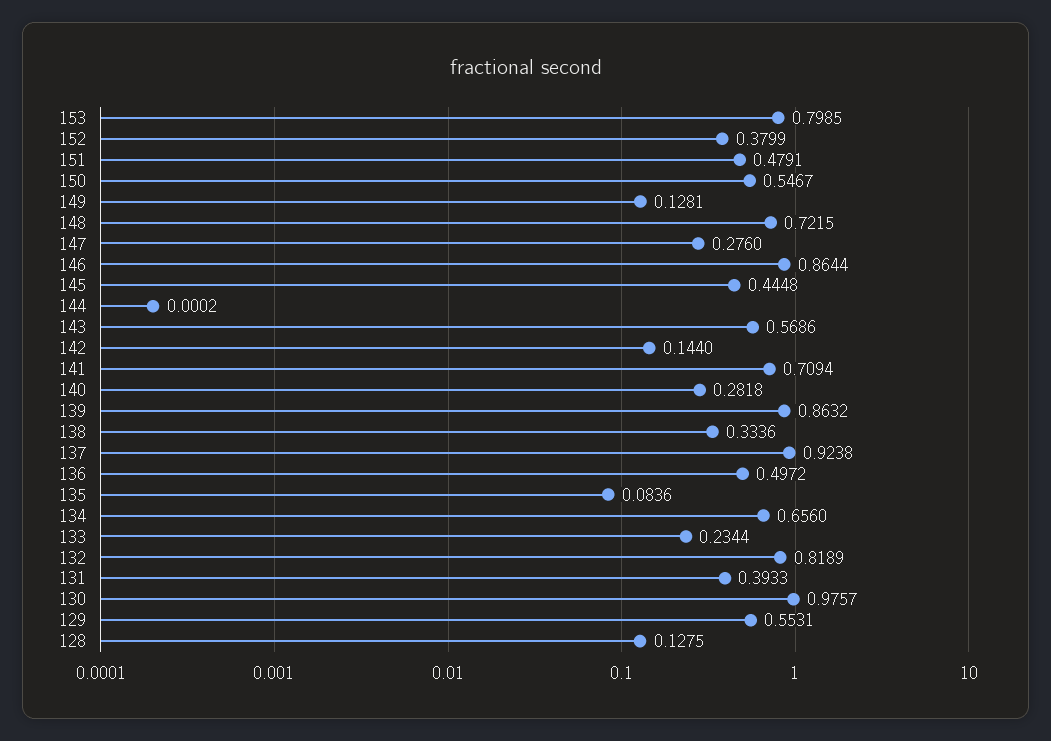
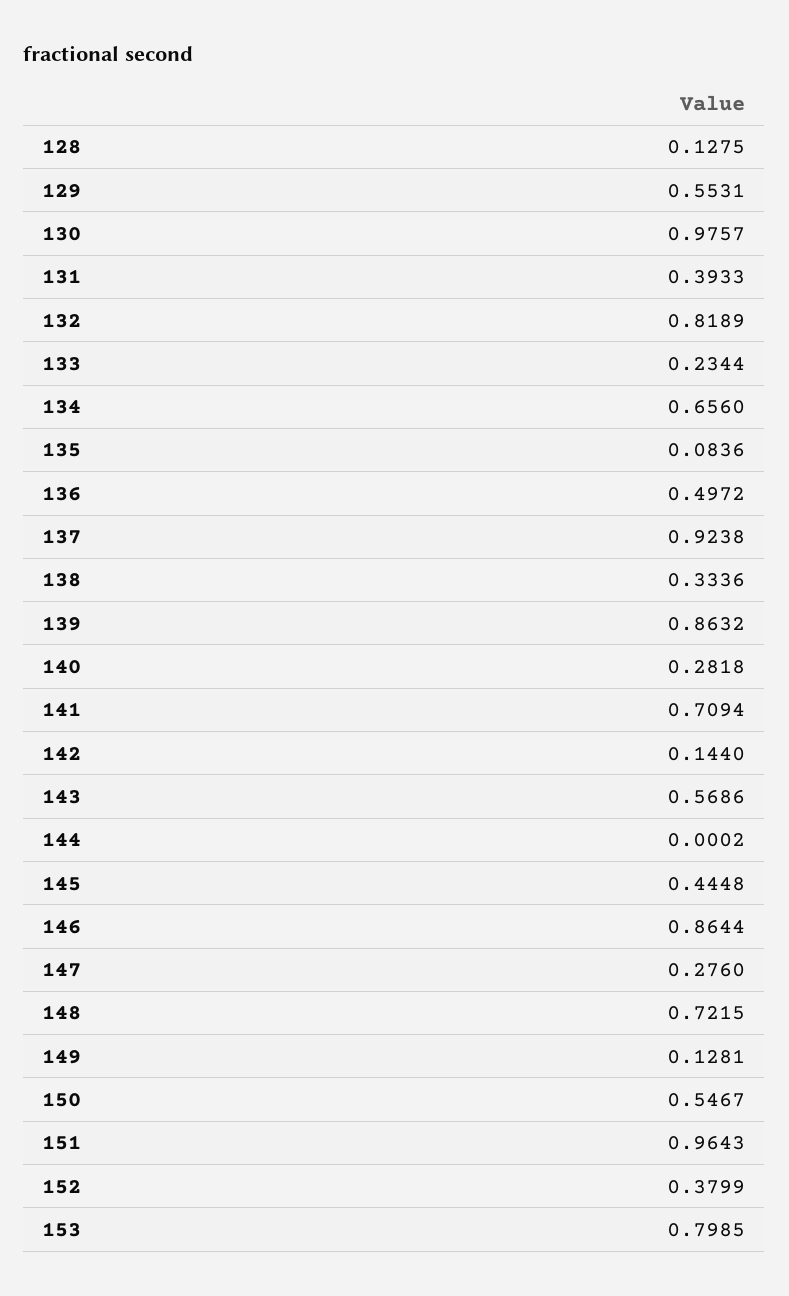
  {
    "153": 0.7985,
    "152": 0.3799,
-   "151": 0.4791,
+   "151": 0.9643,
    "150": 0.5467,
    "149": 0.1281,
    "148": 0.7215,
    "147": 0.276,
    "146": 0.8644,
    "145": 0.4448,
    "144": 0.0002,
    "143": 0.5686,
    "142": 0.144,
    "141": 0.7094,
    "140": 0.2818,
    "139": 0.8632,
    "138": 0.3336,
    "137": 0.9238,
    "136": 0.4972,
    "135": 0.0836,
    "134": 0.656,
    "133": 0.2344,
    "132": 0.8189,
    "131": 0.3933,
    "130": 0.9757,
    "129": 0.5531,
    "128": 0.1275
  }

